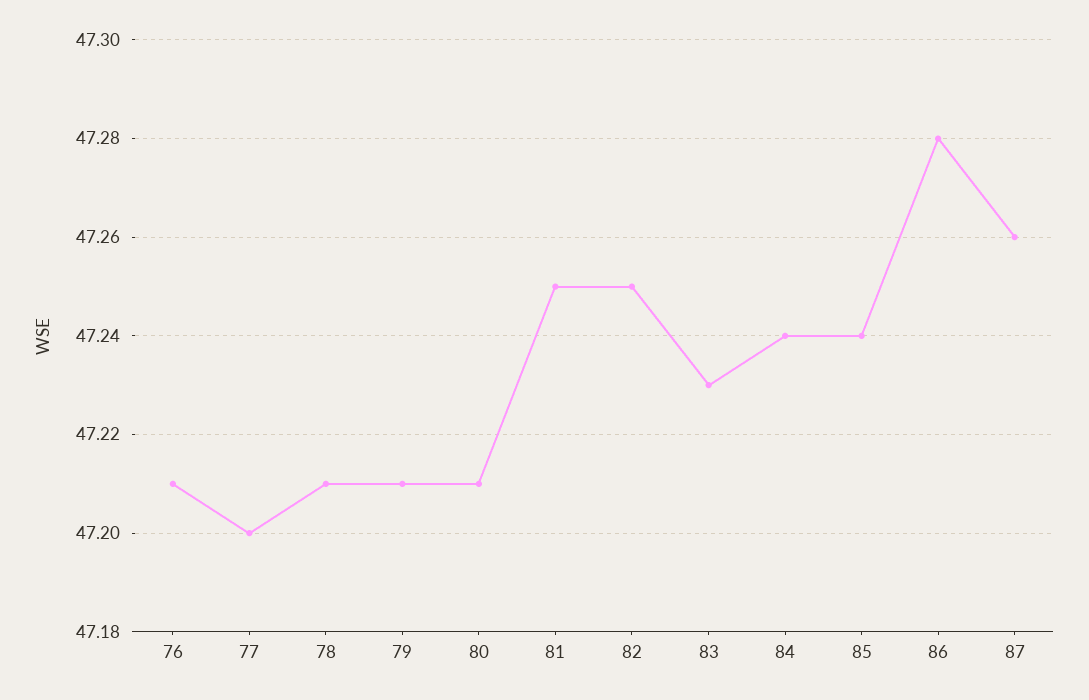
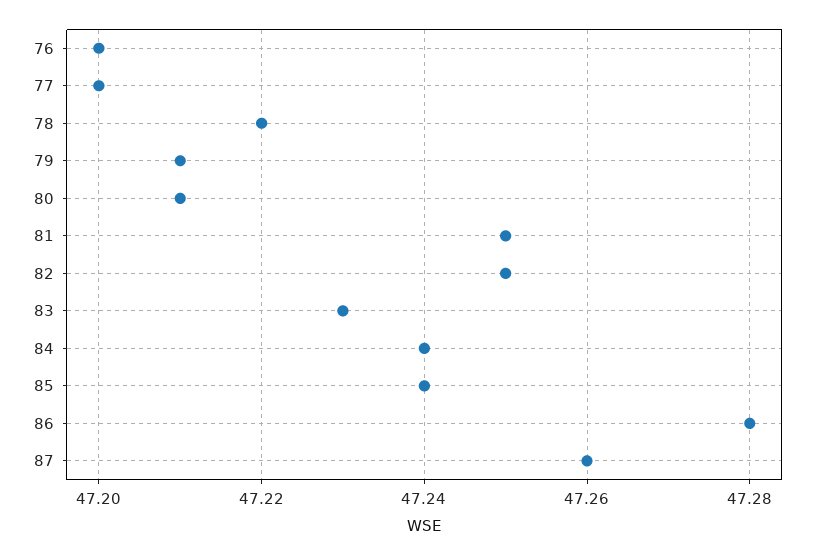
  {
-   "76": 47.21,
+   "76": 47.2,
    "77": 47.2,
-   "78": 47.21,
+   "78": 47.22,
    "79": 47.21,
    "80": 47.21,
    "81": 47.25,
    "82": 47.25,
    "83": 47.23,
    "84": 47.24,
    "85": 47.24,
    "86": 47.28,
    "87": 47.26
  }

